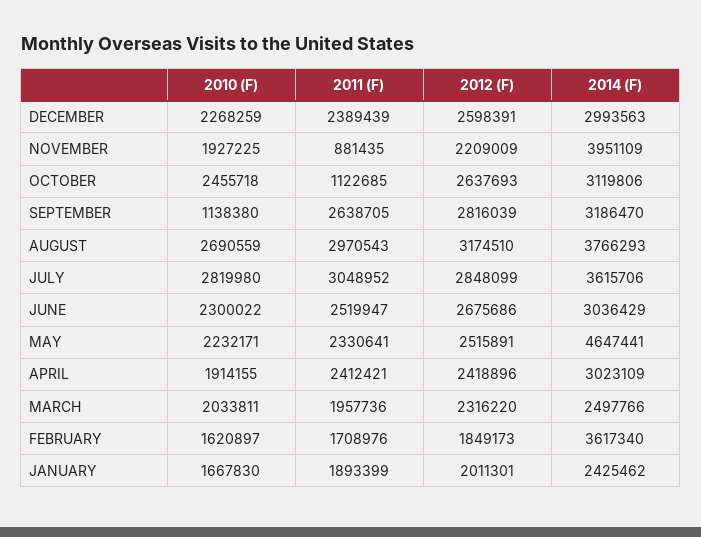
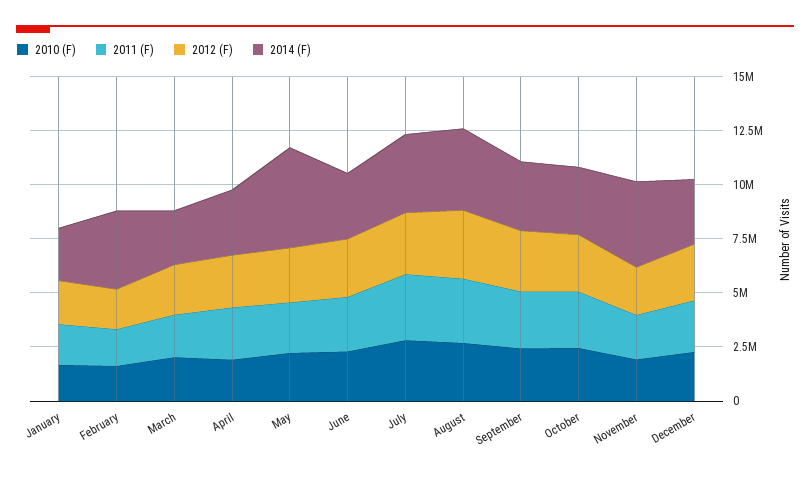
  {
    "2010 (F)": {
      "DECEMBER": 2268259,
      "NOVEMBER": 1927225,
      "OCTOBER": 2455718,
-     "SEPTEMBER": 1138380,
+     "SEPTEMBER": 2500000,
      "AUGUST": 2690559,
      "JULY": 2819980,
      "JUNE": 2300022,
      "MAY": 2232171,
      "APRIL": 1914155,
      "MARCH": 2033811,
      "FEBRUARY": 1620897,
      "JANUARY": 1667830
    },
    "2011 (F)": {
      "DECEMBER": 2389439,
-     "NOVEMBER": 881435,
+     "NOVEMBER": 2000000,
-     "OCTOBER": 1122685,
+     "OCTOBER": 2500000,
      "SEPTEMBER": 2638705,
      "AUGUST": 2970543,
      "JULY": 3048952,
      "JUNE": 2519947,
      "MAY": 2330641,
      "APRIL": 2412421,
      "MARCH": 1957736,
      "FEBRUARY": 1708976,
      "JANUARY": 1893399
    },
    "2012 (F)": {
      "DECEMBER": 2598391,
      "NOVEMBER": 2209009,
      "OCTOBER": 2637693,
      "SEPTEMBER": 2816039,
      "AUGUST": 3174510,
      "JULY": 2848099,
      "JUNE": 2675686,
      "MAY": 2515891,
      "APRIL": 2418896,
      "MARCH": 2316220,
      "FEBRUARY": 1849173,
      "JANUARY": 2011301
    },
    "2014 (F)": {
      "DECEMBER": 2993563,
      "NOVEMBER": 3951109,
      "OCTOBER": 3119806,
      "SEPTEMBER": 3186470,
      "AUGUST": 3766293,
      "JULY": 3615706,
      "JUNE": 3036429,
      "MAY": 4647441,
      "APRIL": 3023109,
      "MARCH": 2497766,
      "FEBRUARY": 3617340,
      "JANUARY": 2425462
    }
  }

